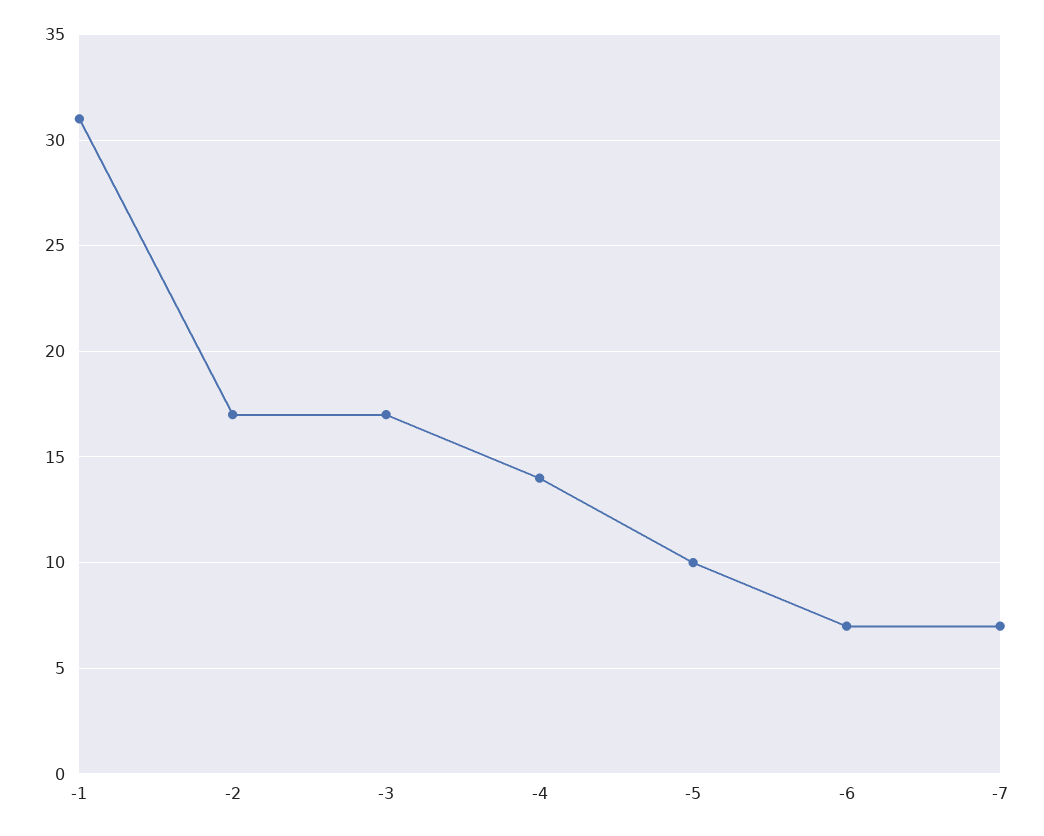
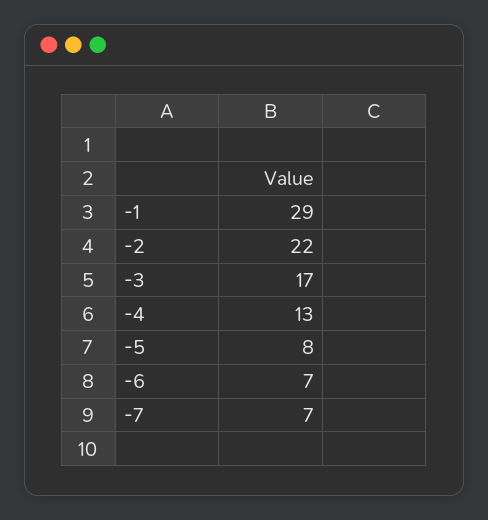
  {
-   "-1": 31,
+   "-1": 29,
-   "-2": 17,
+   "-2": 22,
    "-3": 17,
-   "-4": 14,
+   "-4": 13,
-   "-5": 10,
+   "-5": 8,
    "-6": 7,
    "-7": 7
  }

